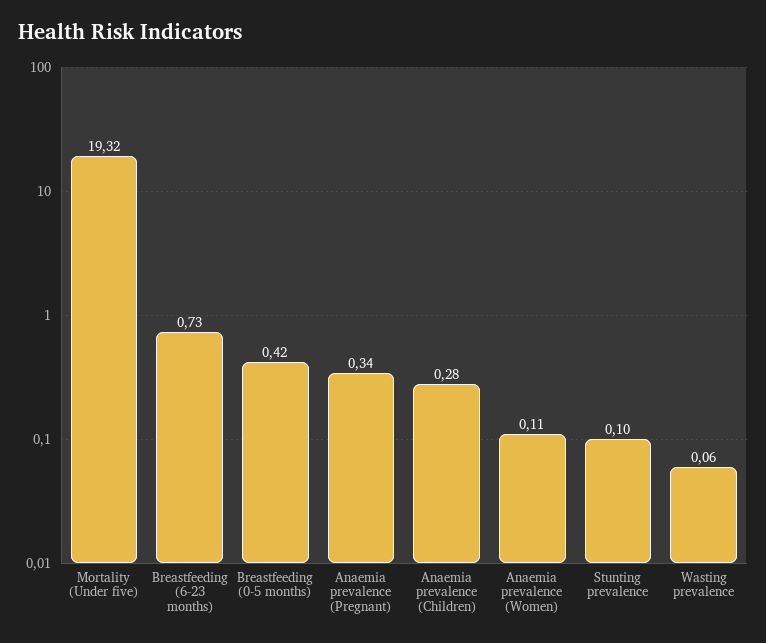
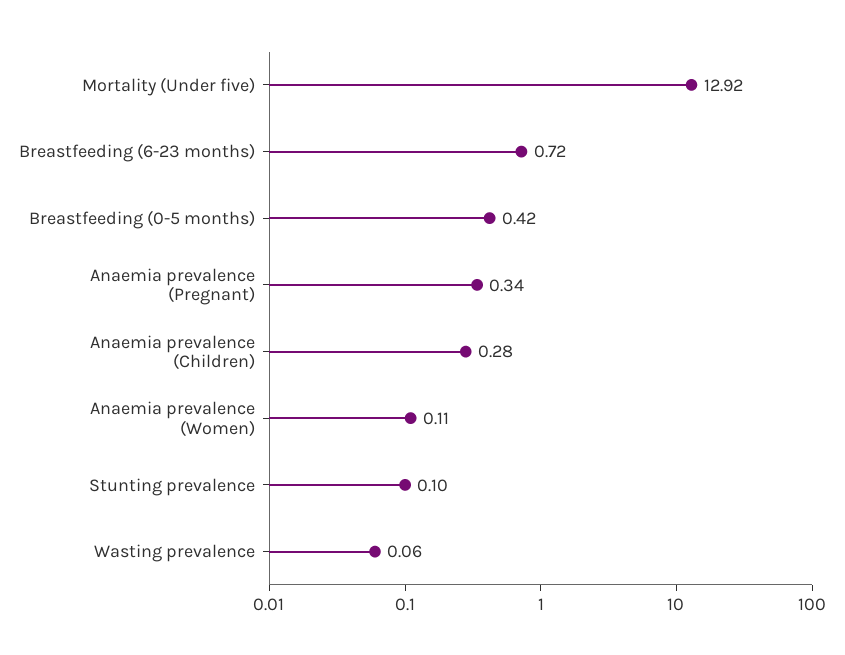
  {
-   "Mortality (Under five)": 19.32,
+   "Mortality (Under five)": 12.92,
-   "Breastfeeding (6-23 months)": 0.73,
+   "Breastfeeding (6-23 months)": 0.72,
    "Breastfeeding (0-5 months)": 0.42,
    "Anaemia prevalence (Pregnant)": 0.34,
    "Anaemia prevalence (Children)": 0.28,
    "Anaemia prevalence (Women)": 0.11,
    "Stunting prevalence": 0.1,
    "Wasting prevalence": 0.06
  }

